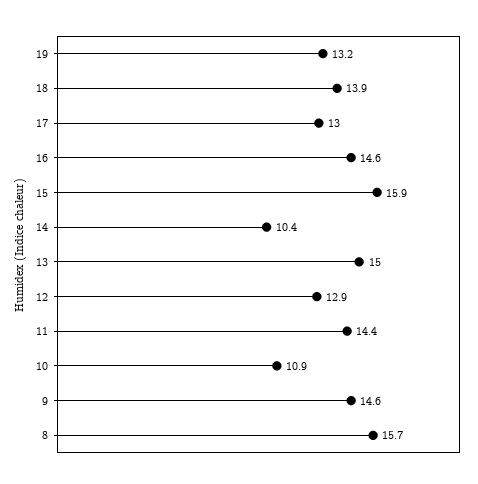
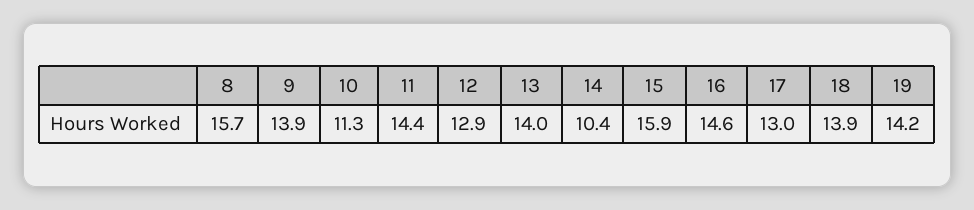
  {
-   "19": 13.2,
+   "19": 14.2,
    "18": 13.9,
    "17": 13,
    "16": 14.6,
    "15": 15.9,
    "14": 10.4,
-   "13": 15,
+   "13": 14,
    "12": 12.9,
    "11": 14.4,
-   "10": 10.9,
+   "10": 11.3,
-   "9": 14.6,
+   "9": 13.9,
    "8": 15.7
  }

